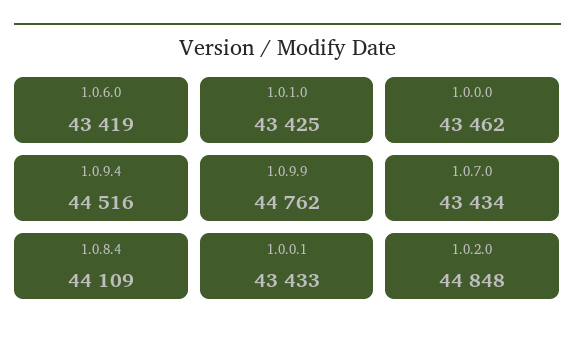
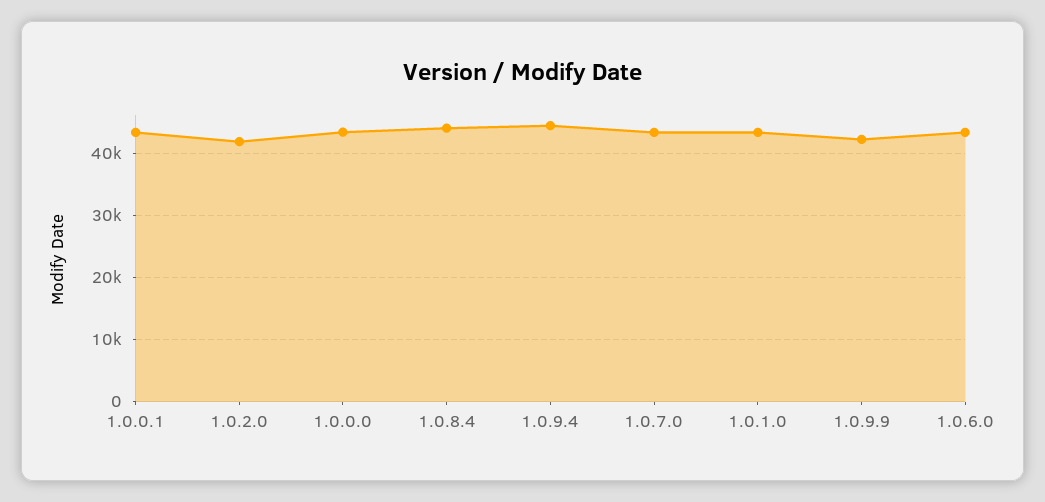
  {
    "1.0.6.0": 43419,
    "1.0.1.0": 43425,
    "1.0.0.0": 43462,
    "1.0.9.4": 44516,
-   "1.0.9.9": 44762,
+   "1.0.9.9": 42000,
    "1.0.7.0": 43434,
    "1.0.8.4": 44109,
    "1.0.0.1": 43433,
-   "1.0.2.0": 44848
+   "1.0.2.0": 42000
  }

